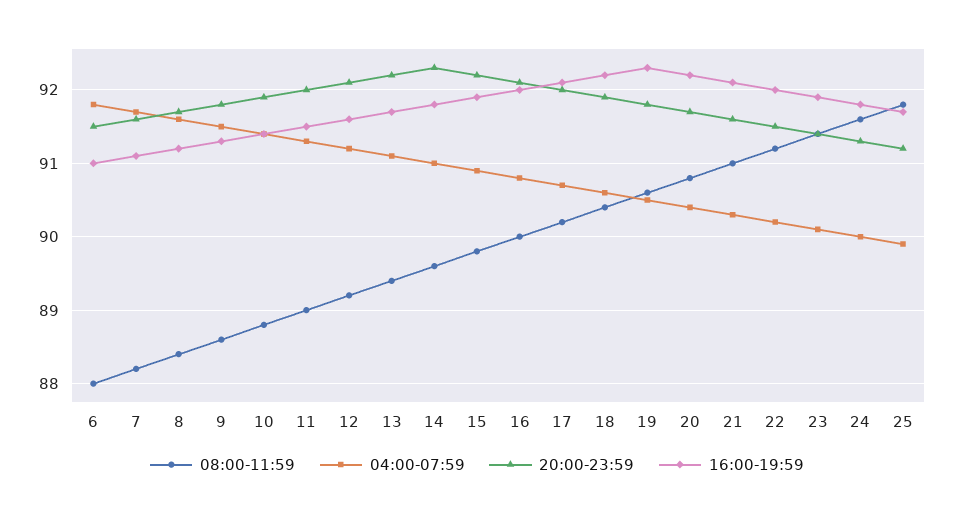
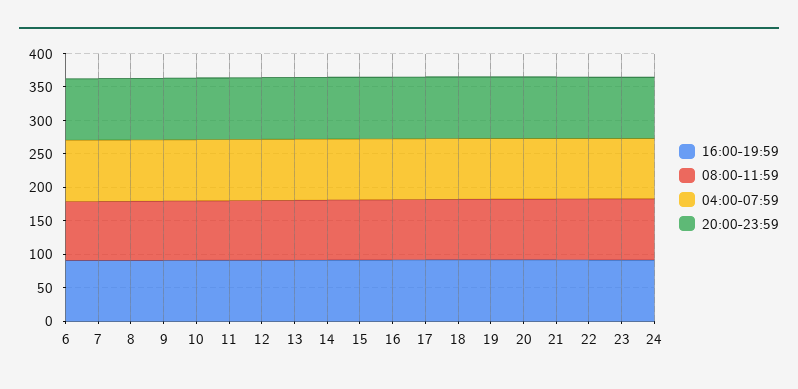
  {
    "08:00-11:59": {
      "6": 88,
      "7": 88.2,
      "8": 88.4,
      "9": 88.6,
      "10": 88.8,
      "11": 89,
      "12": 89.2,
      "13": 89.4,
      "14": 89.6,
      "15": 89.8,
      "16": 90,
      "17": 90.2,
      "18": 90.4,
      "19": 90.6,
      "20": 90.8,
      "21": 91,
      "22": 91.2,
      "23": 91.4,
-     "24": 91.6,
+     "24": 91.6
-     "25": 91.8
    },
    "04:00-07:59": {
      "6": 91.8,
      "7": 91.7,
      "8": 91.6,
      "9": 91.5,
      "10": 91.4,
      "11": 91.3,
      "12": 91.2,
      "13": 91.1,
      "14": 91,
      "15": 90.9,
      "16": 90.8,
      "17": 90.7,
      "18": 90.6,
      "19": 90.5,
      "20": 90.4,
      "21": 90.3,
      "22": 90.2,
      "23": 90.1,
-     "24": 90,
+     "24": 90
-     "25": 89.9
    },
    "20:00-23:59": {
      "6": 91.5,
      "7": 91.6,
      "8": 91.7,
      "9": 91.8,
      "10": 91.9,
      "11": 92,
      "12": 92.1,
      "13": 92.2,
      "14": 92.3,
      "15": 92.2,
      "16": 92.1,
      "17": 92,
      "18": 91.9,
      "19": 91.8,
      "20": 91.7,
      "21": 91.6,
      "22": 91.5,
      "23": 91.4,
-     "24": 91.3,
+     "24": 91.3
-     "25": 91.2
    },
    "16:00-19:59": {
      "6": 91,
      "7": 91.1,
      "8": 91.2,
      "9": 91.3,
      "10": 91.4,
      "11": 91.5,
      "12": 91.6,
      "13": 91.7,
      "14": 91.8,
      "15": 91.9,
      "16": 92,
      "17": 92.1,
      "18": 92.2,
      "19": 92.3,
      "20": 92.2,
      "21": 92.1,
      "22": 92,
      "23": 91.9,
-     "24": 91.8,
+     "24": 91.8
-     "25": 91.7
    }
  }

